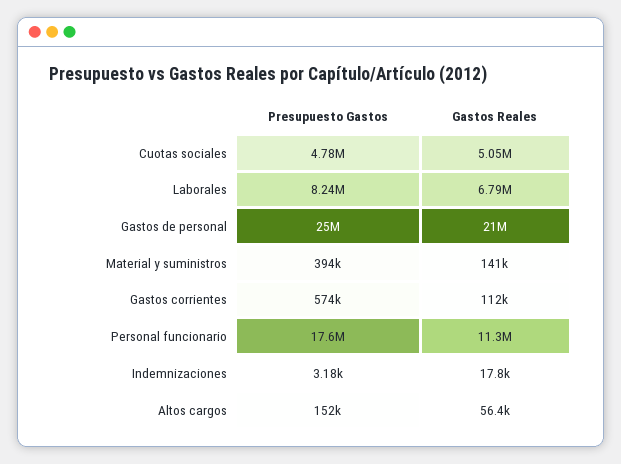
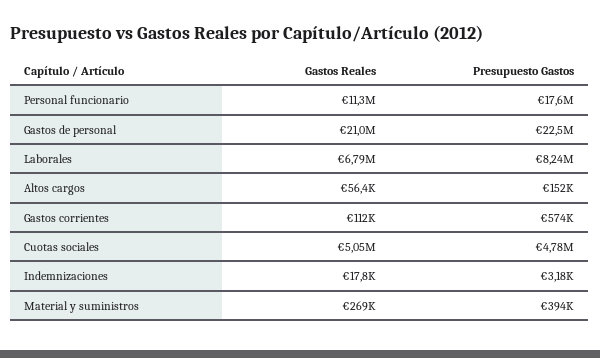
  {
    "Presupuesto Gastos": {
      "Cuotas sociales": 4780000,
      "Laborales": 8240000,
-     "Gastos de personal": 25000000,
+     "Gastos de personal": 22500000,
      "Material y suministros": 394000,
      "Gastos corrientes": 574000,
      "Personal funcionario": 17600000,
      "Indemnizaciones": 3180,
      "Altos cargos": 152000
    },
    "Gastos Reales": {
      "Cuotas sociales": 5050000,
      "Laborales": 6790000,
      "Gastos de personal": 21000000,
-     "Material y suministros": 141000,
+     "Material y suministros": 269000,
      "Gastos corrientes": 112000,
      "Personal funcionario": 11300000,
      "Indemnizaciones": 17800,
      "Altos cargos": 56400
    }
  }

